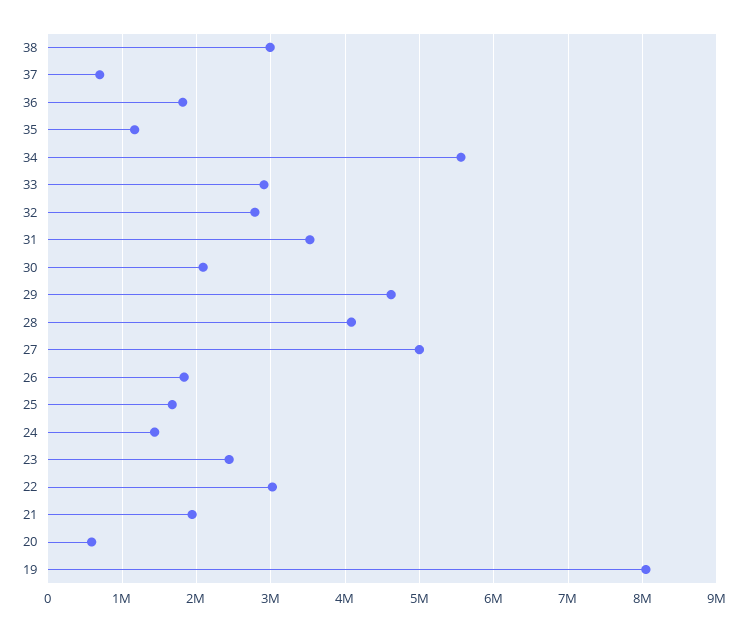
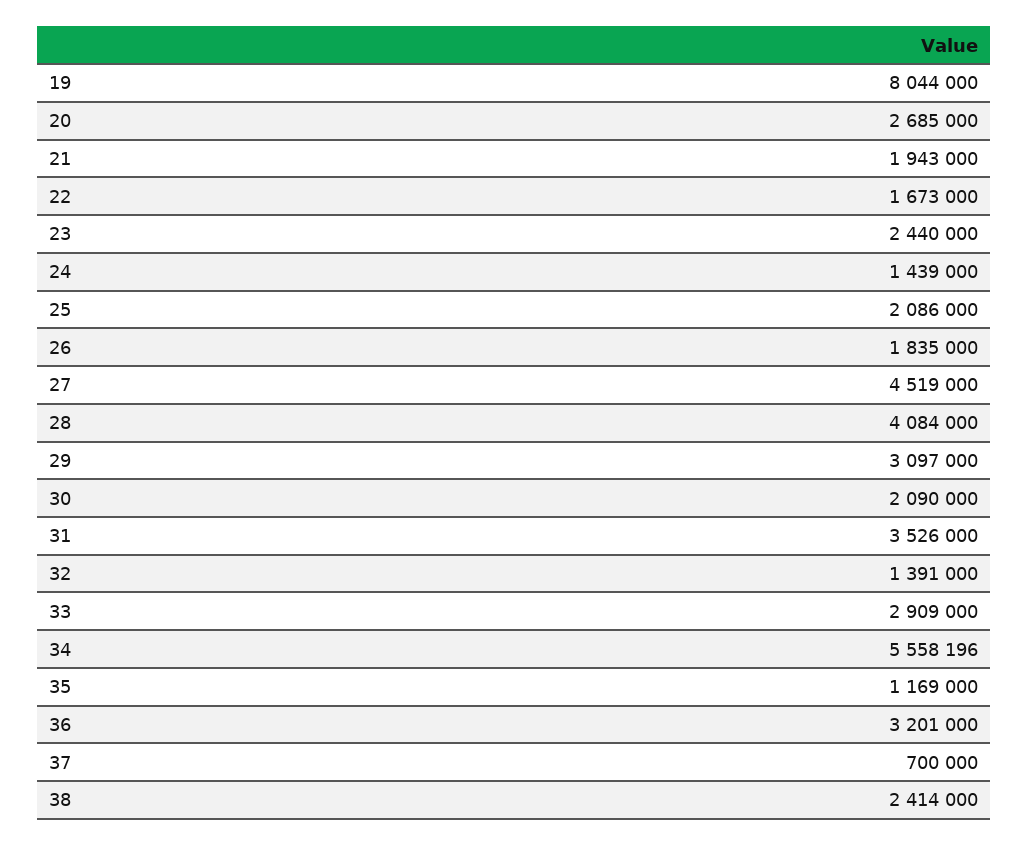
  {
-   "38": 3000000,
+   "38": 2414000,
    "37": 700000,
-   "36": 1800000,
+   "36": 3201000,
    "35": 1169000,
    "34": 5558196,
    "33": 2909000,
-   "32": 2800000,
+   "32": 1391000,
    "31": 3526000,
    "30": 2090000,
-   "29": 4600000,
+   "29": 3097000,
    "28": 4084000,
-   "27": 5000000,
+   "27": 4519000,
    "26": 1835000,
-   "25": 1700000,
+   "25": 2086000,
    "24": 1439000,
    "23": 2440000,
-   "22": 3000000,
+   "22": 1673000,
    "21": 1943000,
-   "20": 600000,
+   "20": 2685000,
    "19": 8044000
  }

